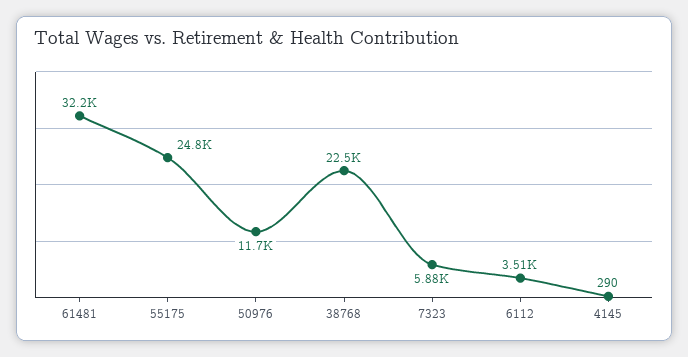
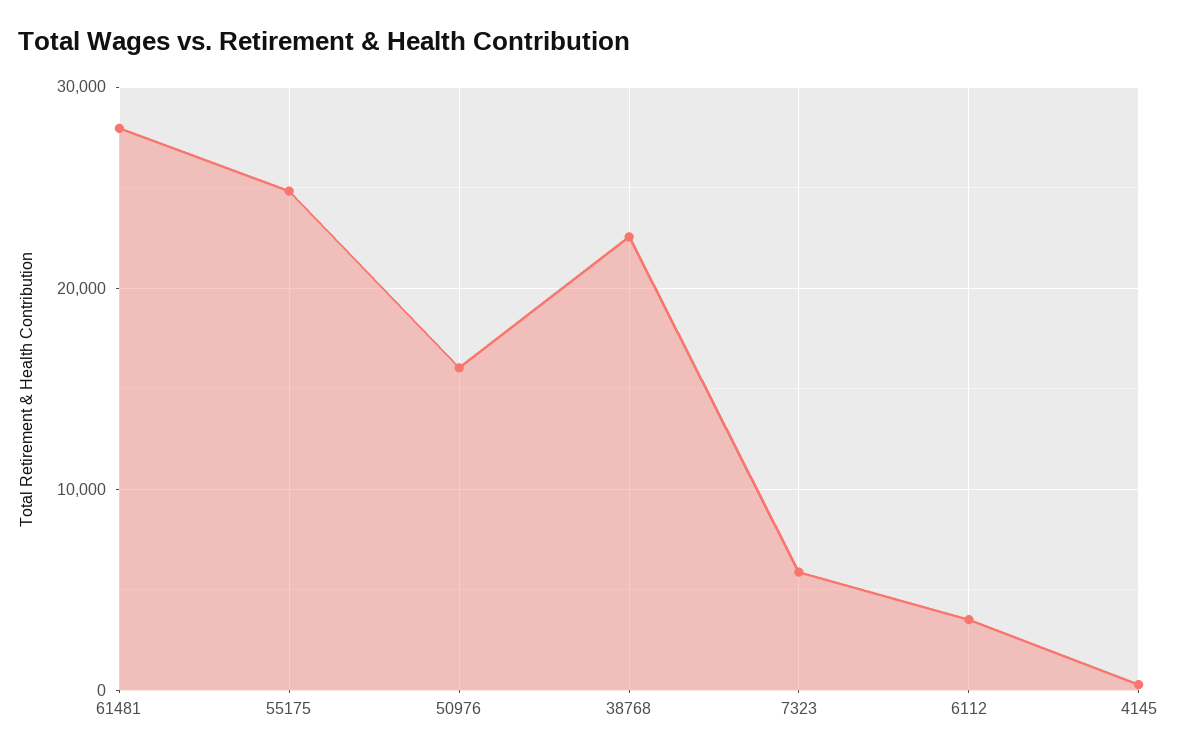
  {
-   "61481": 32200,
+   "61481": 28000,
    "55175": 24800,
-   "50976": 11700,
+   "50976": 16000,
    "38768": 22500,
    "7323": 5880,
    "6112": 3510,
    "4145": 290
  }

